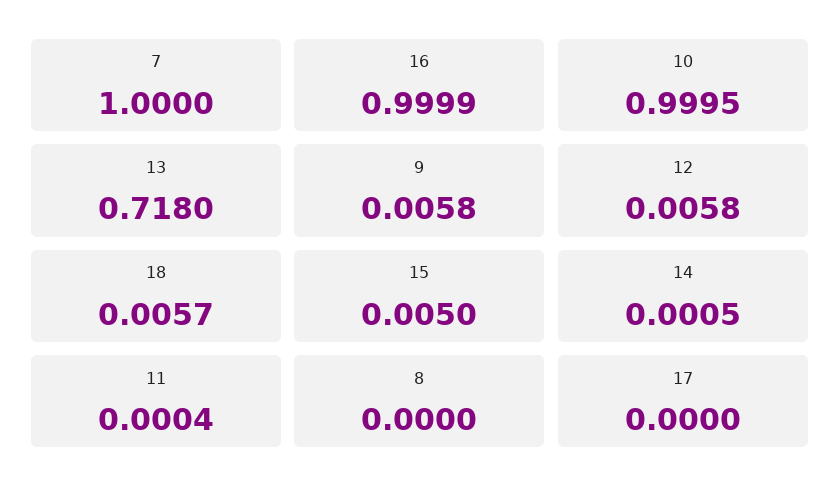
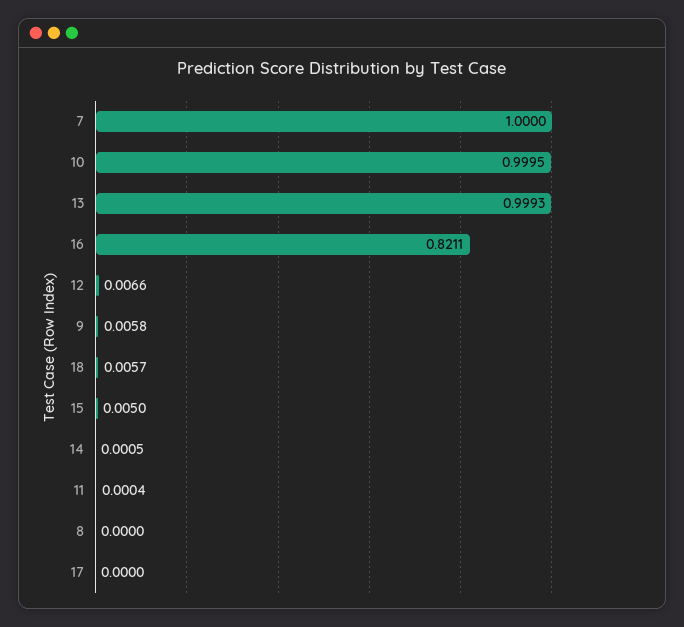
  {
    "7": 1,
-   "16": 0.9999,
+   "16": 0.8211,
    "10": 0.9995,
-   "13": 0.718,
+   "13": 0.9993,
    "9": 0.0058,
-   "12": 0.0058,
+   "12": 0.0066,
    "18": 0.0057,
    "15": 0.005,
    "14": 0.0005,
    "11": 0.0004,
    "8": 0,
    "17": 0
  }

